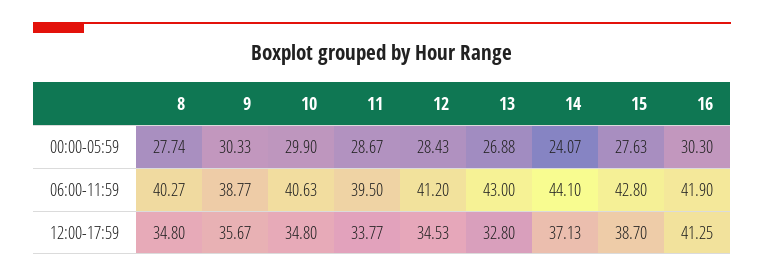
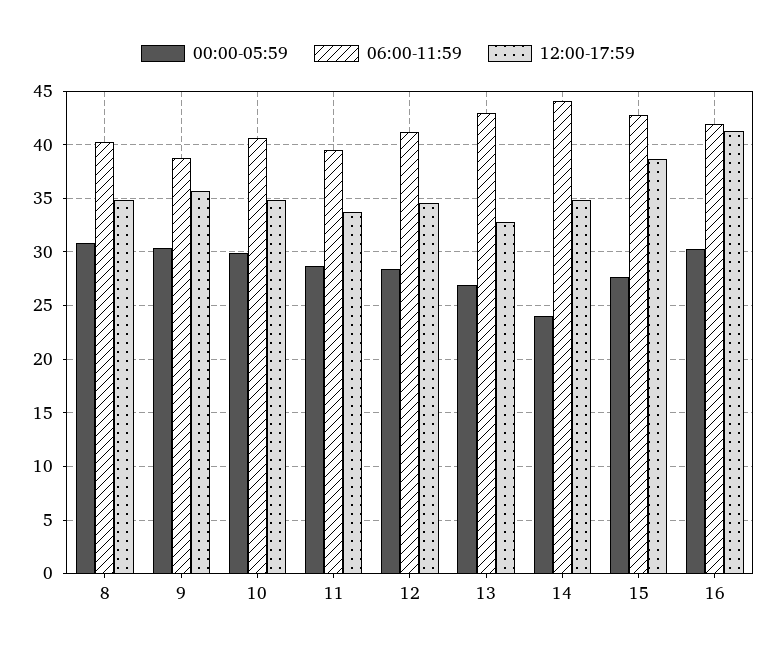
  {
    "00:00-05:59": {
-     "8": 27.74,
+     "8": 31,
      "9": 30.33,
      "10": 29.9,
      "11": 28.67,
      "12": 28.43,
      "13": 26.88,
      "14": 24.07,
      "15": 27.63,
      "16": 30.3
    },
    "06:00-11:59": {
      "8": 40.27,
      "9": 38.77,
      "10": 40.63,
      "11": 39.5,
      "12": 41.2,
      "13": 43,
      "14": 44.1,
      "15": 42.8,
      "16": 41.9
    },
    "12:00-17:59": {
      "8": 34.8,
      "9": 35.67,
      "10": 34.8,
      "11": 33.77,
      "12": 34.53,
      "13": 32.8,
-     "14": 37.13,
+     "14": 35,
      "15": 38.7,
      "16": 41.25
    }
  }

